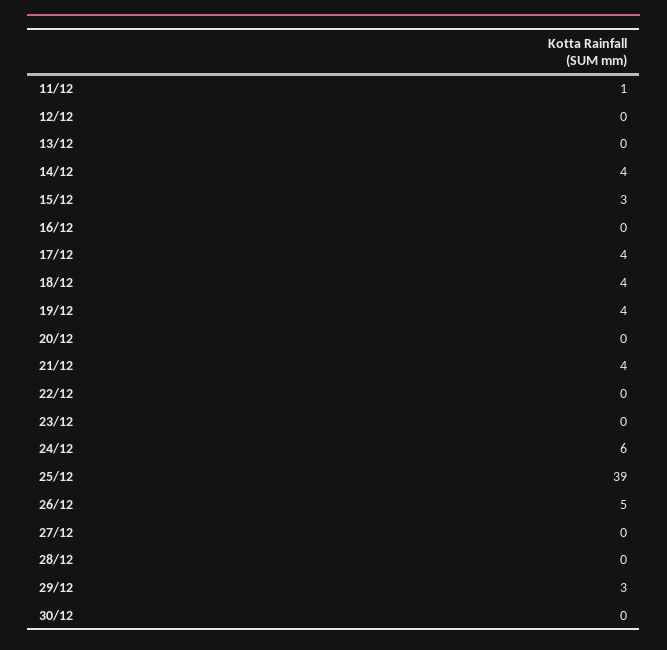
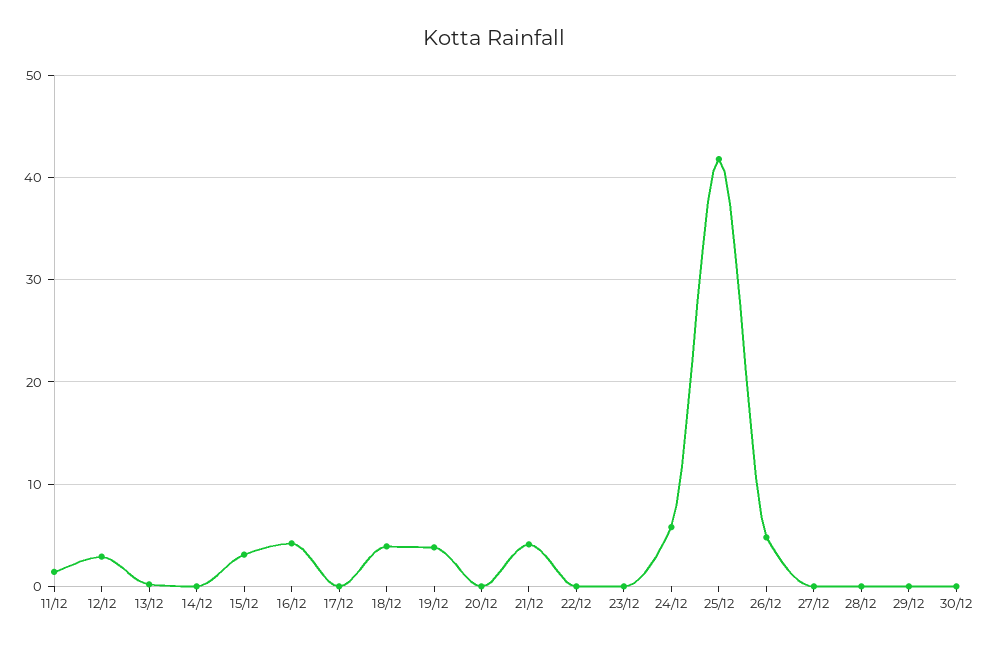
  {
    "11/12": 1,
-   "12/12": 0,
+   "12/12": 3,
    "13/12": 0,
-   "14/12": 4,
+   "14/12": 0,
    "15/12": 3,
-   "16/12": 0,
+   "16/12": 4,
-   "17/12": 4,
+   "17/12": 0,
    "18/12": 4,
    "19/12": 4,
    "20/12": 0,
    "21/12": 4,
    "22/12": 0,
    "23/12": 0,
    "24/12": 6,
-   "25/12": 39,
+   "25/12": 42,
    "26/12": 5,
    "27/12": 0,
    "28/12": 0,
-   "29/12": 3,
+   "29/12": 0,
    "30/12": 0
  }

